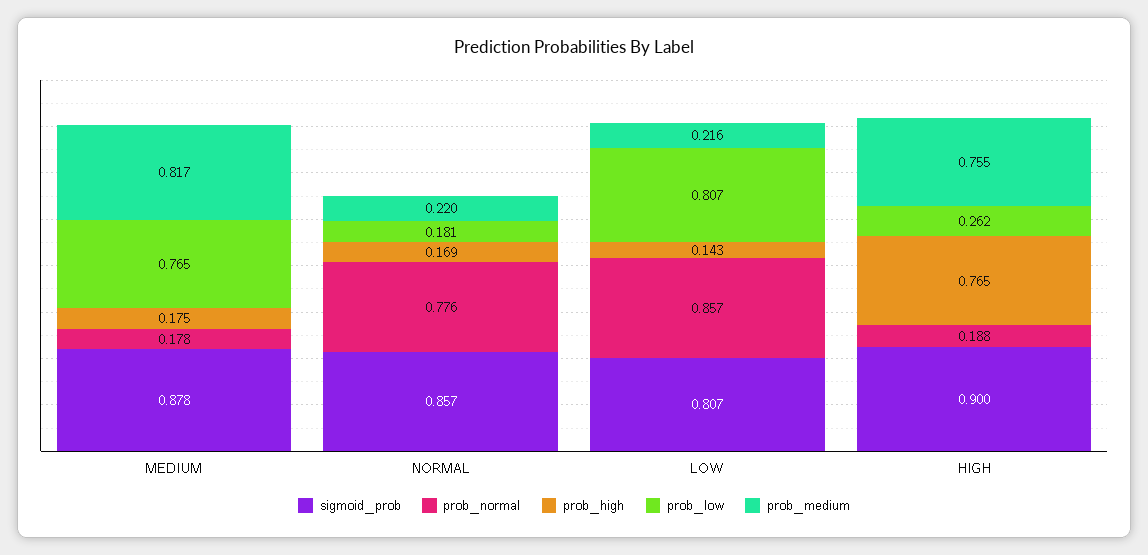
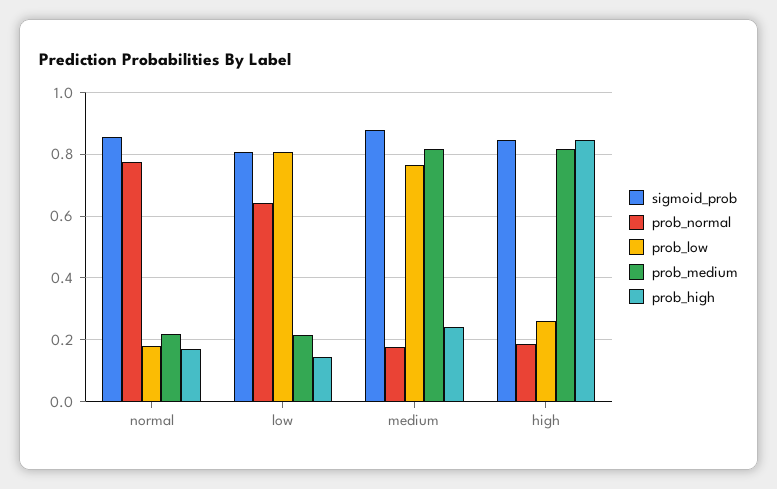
  {
    "sigmoid_prob": {
      "MEDIUM": 0.878,
      "NORMAL": 0.857,
      "LOW": 0.807,
-     "HIGH": 0.9
+     "HIGH": 0.84
    },
    "prob_normal": {
      "MEDIUM": 0.178,
      "NORMAL": 0.776,
-     "LOW": 0.857,
+     "LOW": 0.64,
      "HIGH": 0.188
    },
    "prob_high": {
-     "MEDIUM": 0.175,
+     "MEDIUM": 0.24,
      "NORMAL": 0.169,
      "LOW": 0.143,
-     "HIGH": 0.765
+     "HIGH": 0.84
    },
    "prob_low": {
      "MEDIUM": 0.765,
      "NORMAL": 0.181,
      "LOW": 0.807,
      "HIGH": 0.262
    },
    "prob_medium": {
      "MEDIUM": 0.817,
      "NORMAL": 0.22,
      "LOW": 0.216,
-     "HIGH": 0.755
+     "HIGH": 0.82
    }
  }

